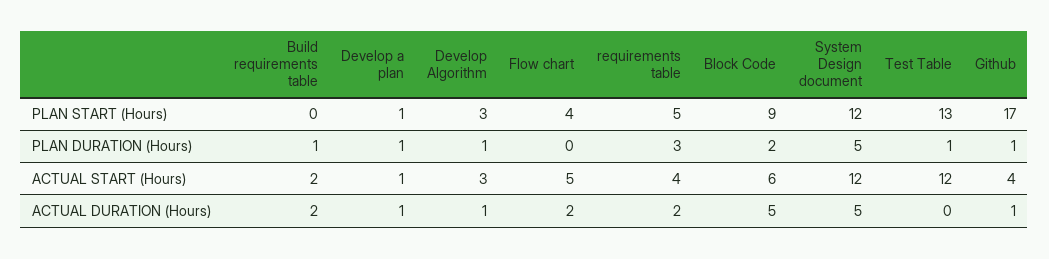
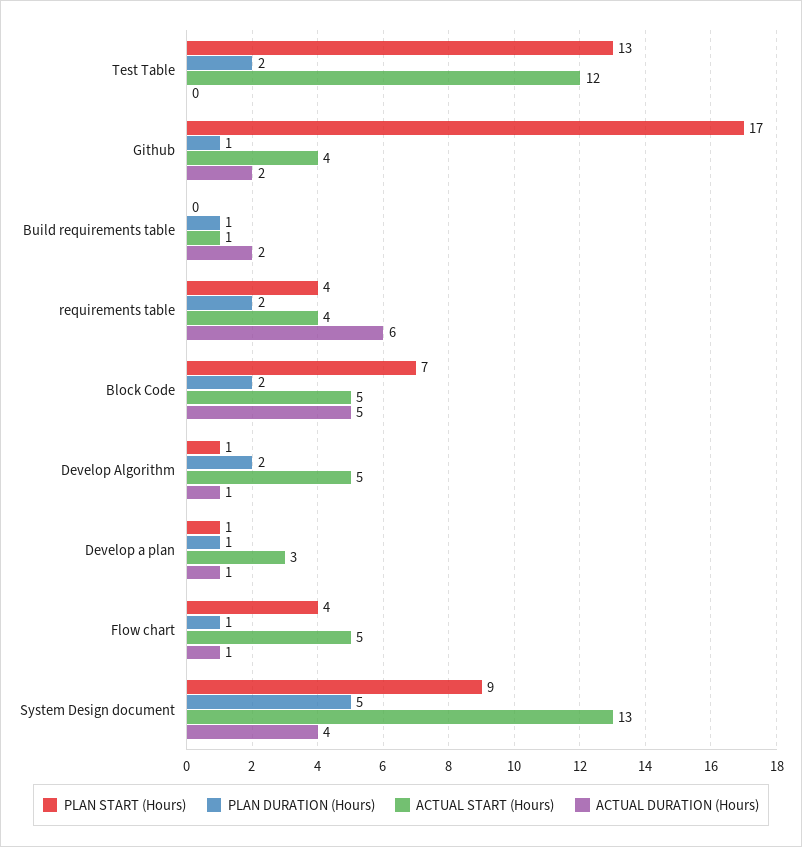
  {
    "PLAN START (Hours)": {
      "Build requirements table": 0,
      "Develop a plan": 1,
-     "Develop Algorithm": 3,
+     "Develop Algorithm": 1,
      "Flow chart": 4,
-     "requirements table": 5,
+     "requirements table": 4,
-     "Block Code": 9,
+     "Block Code": 7,
-     "System Design document": 12,
+     "System Design document": 9,
      "Test Table": 13,
      "Github": 17
    },
    "PLAN DURATION (Hours)": {
      "Build requirements table": 1,
      "Develop a plan": 1,
-     "Develop Algorithm": 1,
+     "Develop Algorithm": 2,
-     "Flow chart": 0,
+     "Flow chart": 1,
-     "requirements table": 3,
+     "requirements table": 2,
      "Block Code": 2,
      "System Design document": 5,
-     "Test Table": 1,
+     "Test Table": 2,
      "Github": 1
    },
    "ACTUAL START (Hours)": {
-     "Build requirements table": 2,
+     "Build requirements table": 1,
-     "Develop a plan": 1,
+     "Develop a plan": 3,
-     "Develop Algorithm": 3,
+     "Develop Algorithm": 5,
      "Flow chart": 5,
      "requirements table": 4,
-     "Block Code": 6,
+     "Block Code": 5,
-     "System Design document": 12,
+     "System Design document": 13,
      "Test Table": 12,
      "Github": 4
    },
    "ACTUAL DURATION (Hours)": {
      "Build requirements table": 2,
      "Develop a plan": 1,
      "Develop Algorithm": 1,
-     "Flow chart": 2,
+     "Flow chart": 1,
-     "requirements table": 2,
+     "requirements table": 6,
      "Block Code": 5,
-     "System Design document": 5,
+     "System Design document": 4,
      "Test Table": 0,
-     "Github": 1
+     "Github": 2
    }
  }

